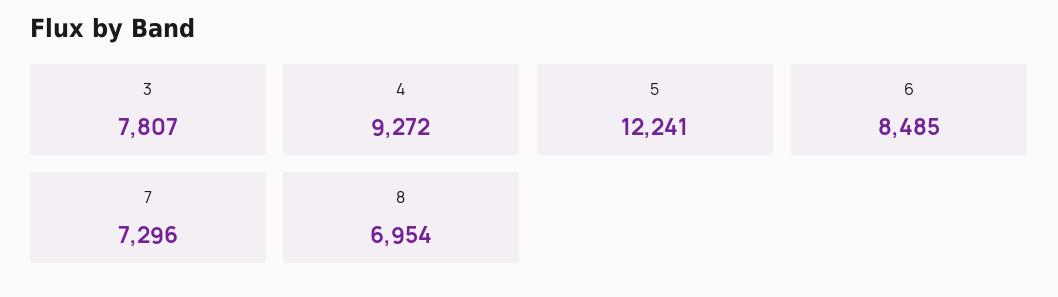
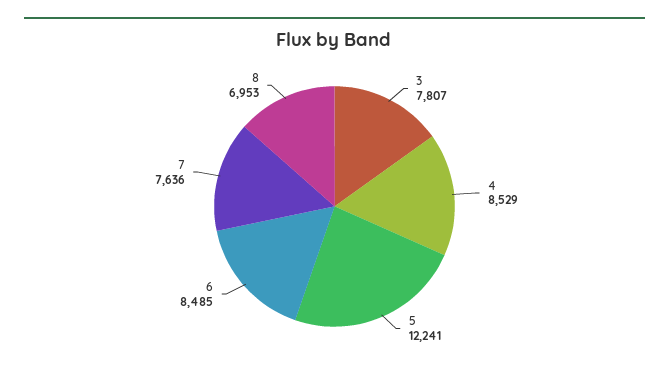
  {
    "3": 7807,
-   "4": 9272,
+   "4": 8529,
    "5": 12241,
    "6": 8485,
-   "7": 7296,
+   "7": 7636,
-   "8": 6954
+   "8": 6953
  }

